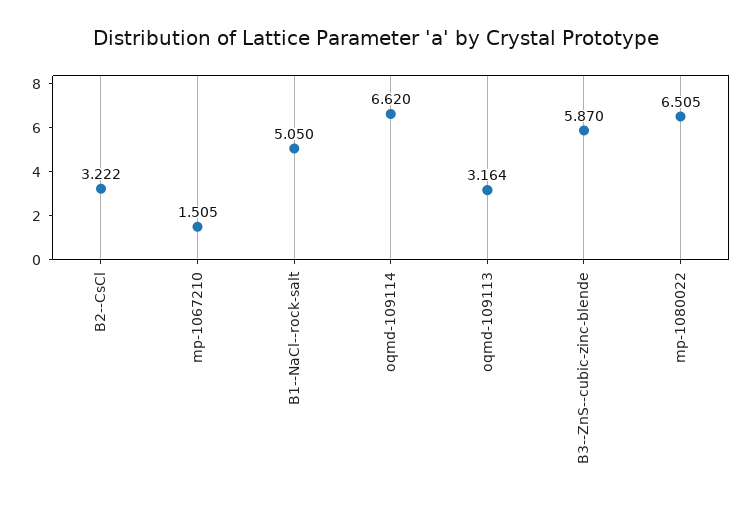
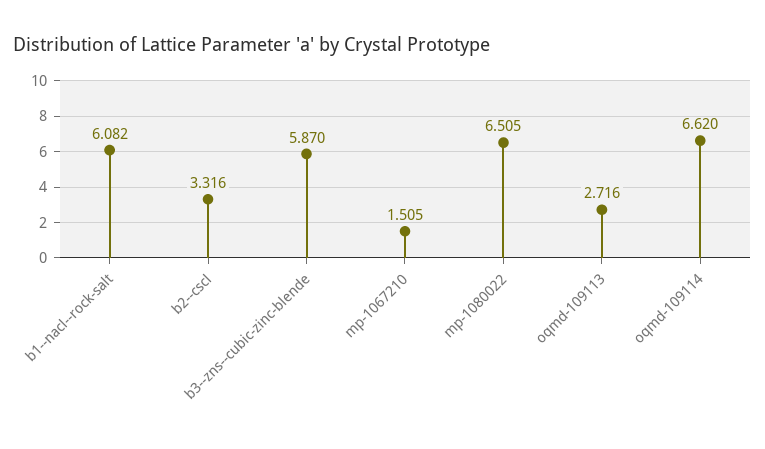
  {
-   "B2--CsCl": 3.222,
+   "B2--CsCl": 3.316,
    "mp-1067210": 1.505,
-   "B1--NaCl--rock-salt": 5.05,
+   "B1--NaCl--rock-salt": 6.082,
    "oqmd-109114": 6.62,
-   "oqmd-109113": 3.164,
+   "oqmd-109113": 2.716,
    "B3--ZnS--cubic-zinc-blende": 5.87,
    "mp-1080022": 6.505
  }

